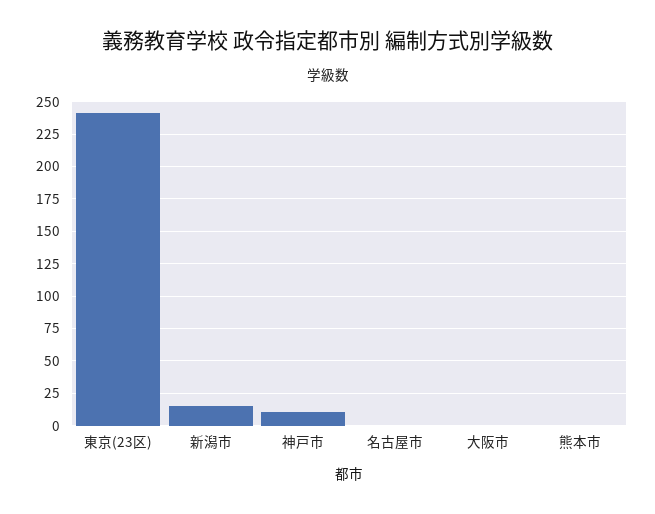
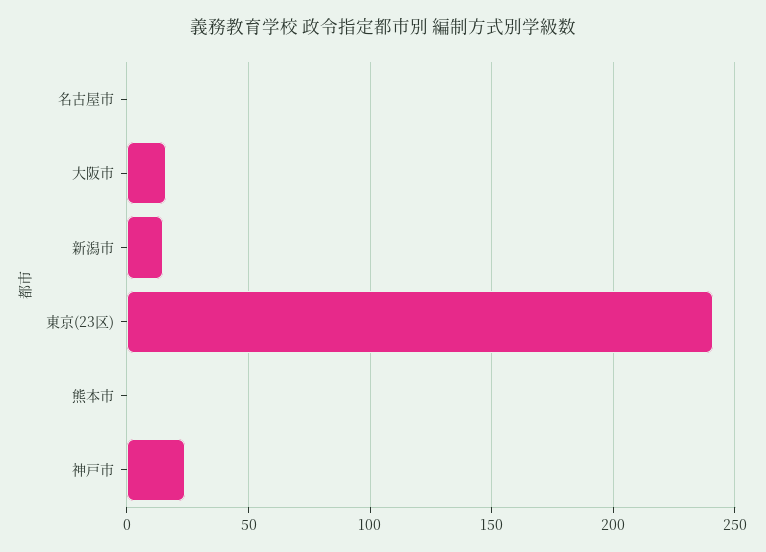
  {
    "東京(23区)": 240,
    "新潟市": 15,
-   "神戸市": 10,
+   "神戸市": 25,
    "名古屋市": 0,
-   "大阪市": 0,
+   "大阪市": 15,
    "熊本市": 0
  }

